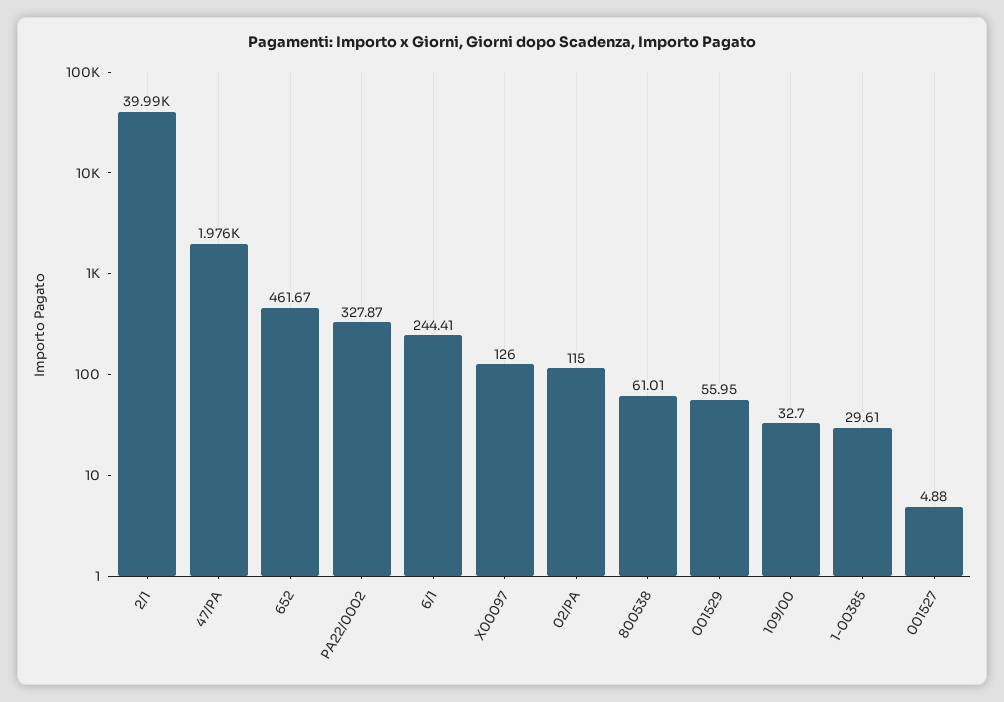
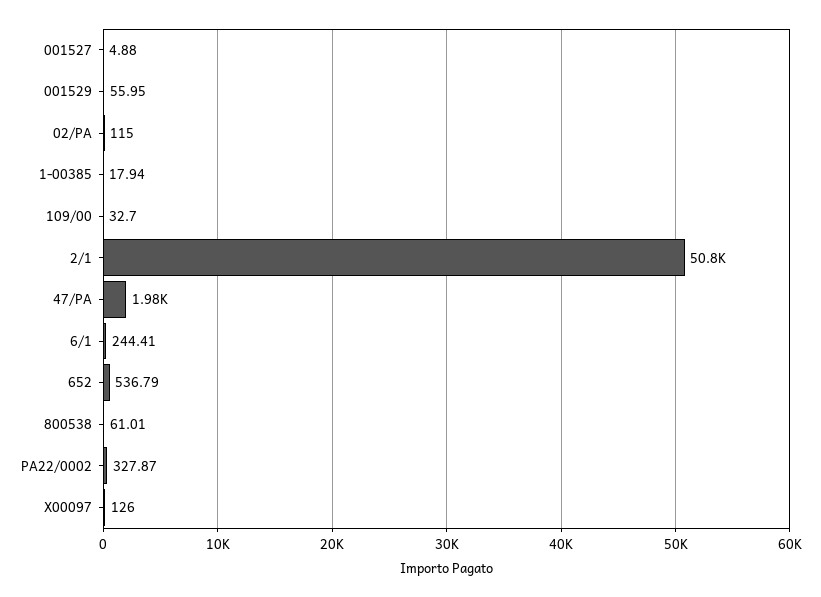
  {
-   "2/1": 39990,
+   "2/1": 50800,
    "47/PA": 1976,
-   "652": 461.67,
+   "652": 536.79,
    "PA22/0002": 327.87,
    "6/1": 244.41,
    "X00097": 126,
    "02/PA": 115,
    "800538": 61.01,
    "001529": 55.95,
    "109/00": 32.7,
-   "1-00385": 29.61,
+   "1-00385": 17.94,
    "001527": 4.88
  }

